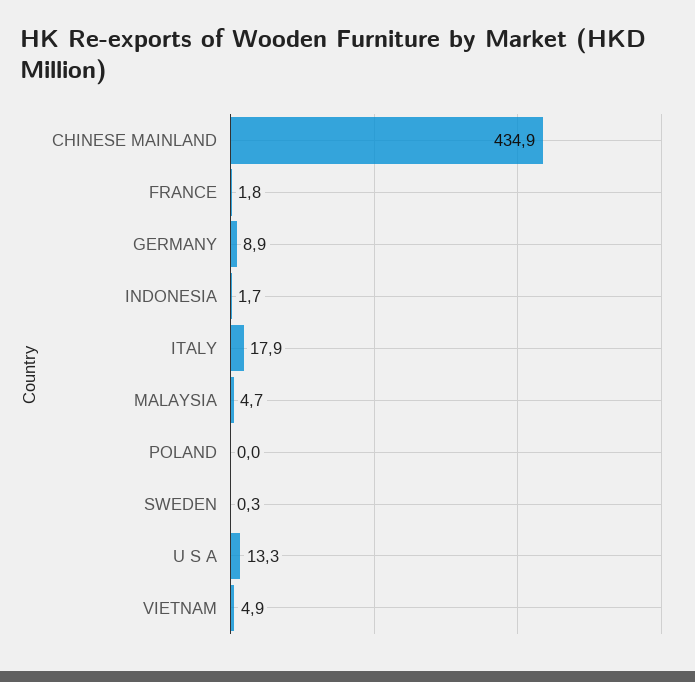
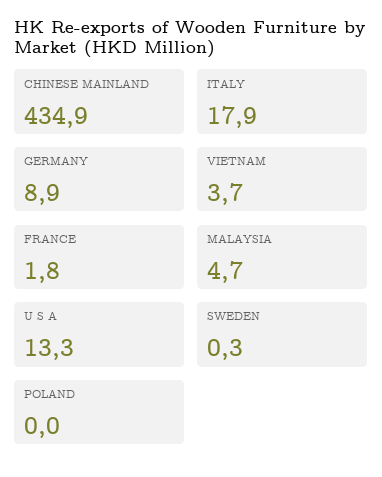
  {
    "CHINESE MAINLAND": 434.9,
    "FRANCE": 1.8,
    "GERMANY": 8.9,
-   "INDONESIA": 1.7,
    "ITALY": 17.9,
    "MALAYSIA": 4.7,
    "POLAND": 0,
    "SWEDEN": 0.3,
    "U S A": 13.3,
-   "VIETNAM": 4.9
+   "VIETNAM": 3.7
  }

